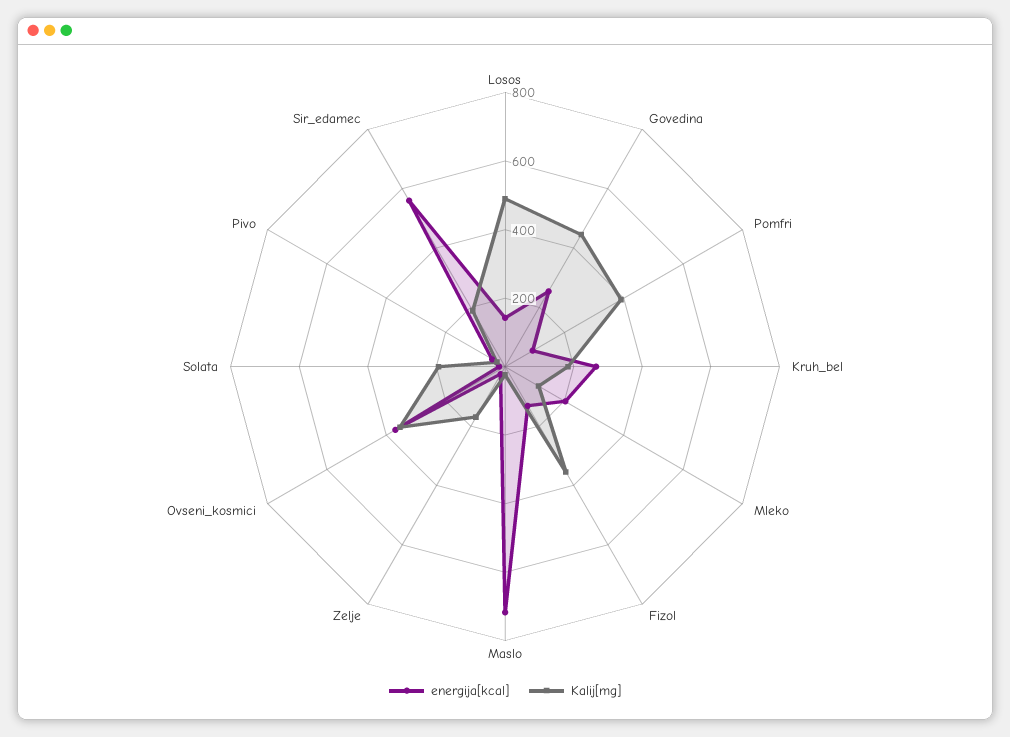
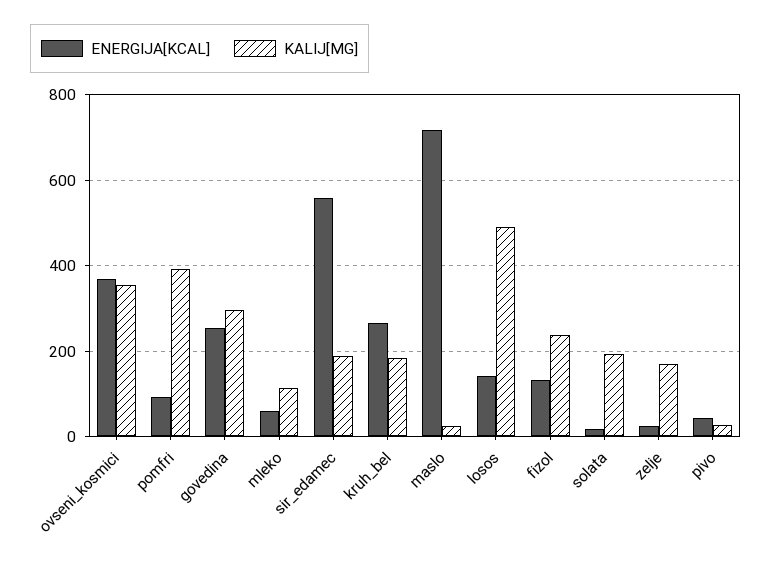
  {
    "energija[kcal]": {
      "Losos": 140,
      "Govedina": 260,
      "Pomfri": 100,
      "Kruh_bel": 260,
-     "Mleko": 200,
+     "Mleko": 60,
      "Fizol": 140,
      "Maslo": 720,
      "Zelje": 20,
      "Ovseni_kosmici": 360,
      "Solata": 20,
      "Pivo": 40,
      "Sir_edamec": 560
    },
    "Kalij[mg]": {
      "Losos": 500,
-     "Govedina": 450,
+     "Govedina": 300,
      "Pomfri": 400,
      "Kruh_bel": 180,
      "Mleko": 120,
-     "Fizol": 350,
+     "Fizol": 240,
      "Maslo": 20,
      "Zelje": 180,
      "Ovseni_kosmici": 360,
      "Solata": 200,
      "Pivo": 20,
      "Sir_edamec": 180
    }
  }

